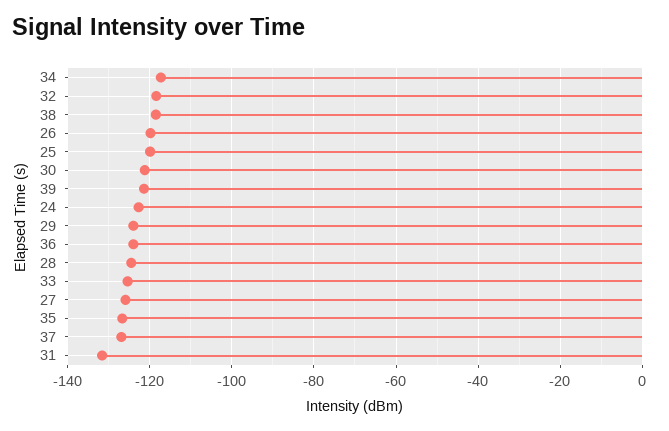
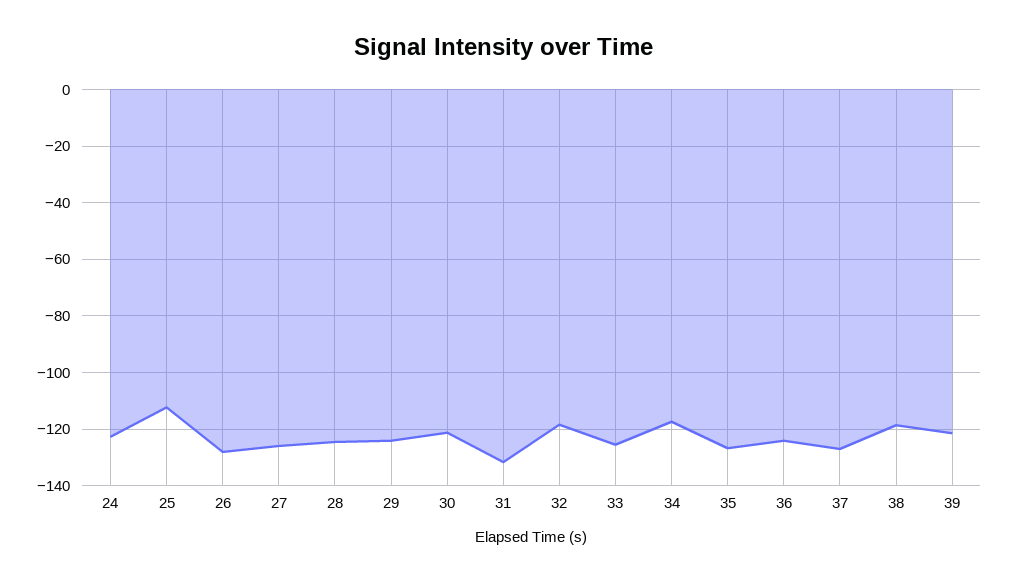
  {
    "34": -118,
    "32": -118,
    "38": -118,
-   "26": -120,
+   "26": -127.5,
-   "25": -120,
+   "25": -112.5,
    "30": -122,
    "39": -122,
    "24": -122,
    "29": -124,
    "36": -124,
    "28": -124,
    "33": -126,
    "27": -126,
    "35": -126,
    "37": -126,
    "31": -132
  }

